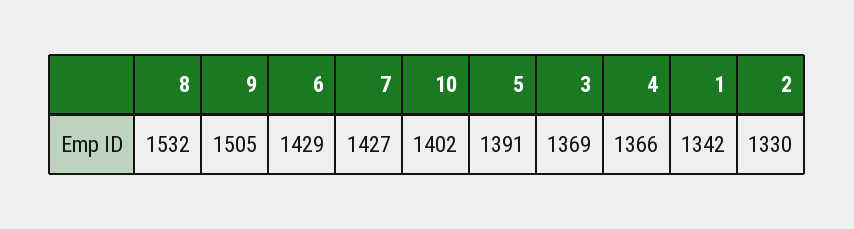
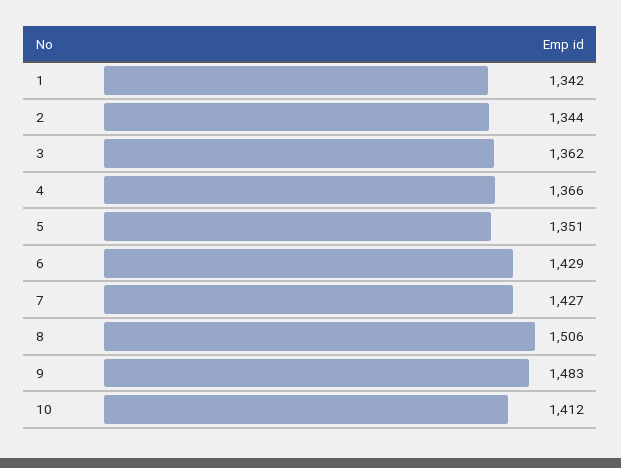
  {
-   "8": 1532,
+   "8": 1506,
-   "9": 1505,
+   "9": 1483,
    "6": 1429,
    "7": 1427,
-   "10": 1402,
+   "10": 1412,
-   "5": 1391,
+   "5": 1351,
-   "3": 1369,
+   "3": 1362,
    "4": 1366,
    "1": 1342,
-   "2": 1330
+   "2": 1344
  }

